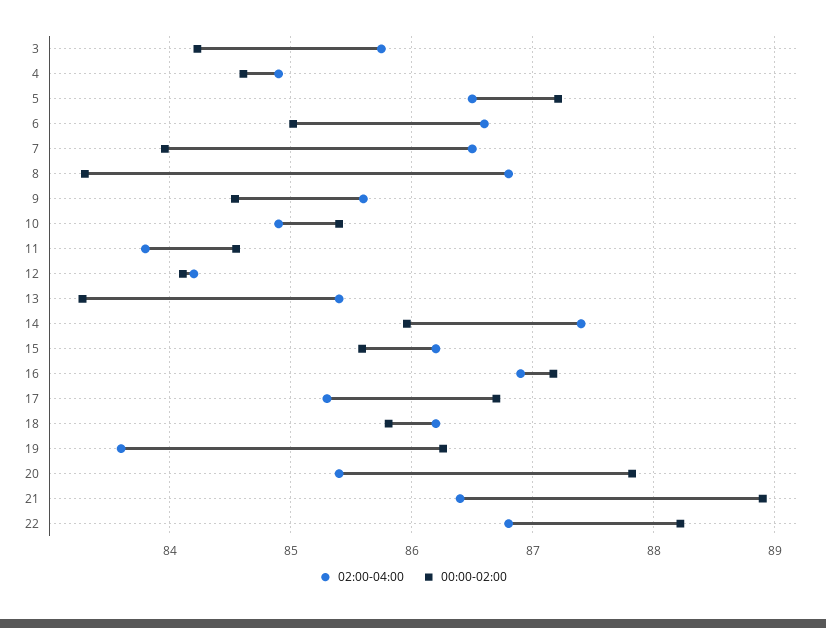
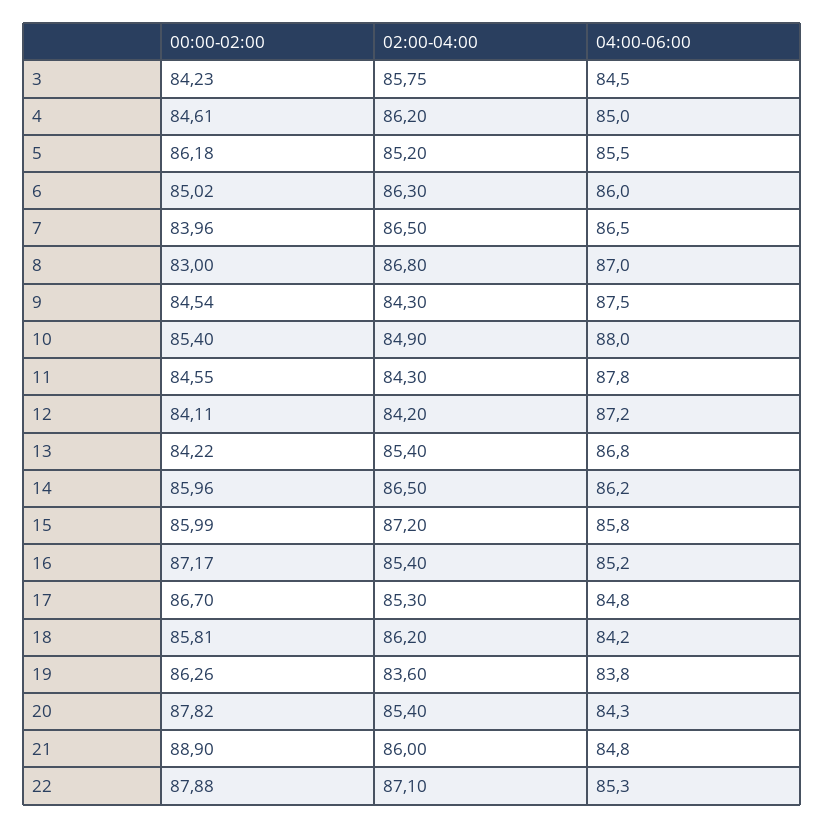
  {
    "02:00-04:00": {
      "3": 85.75,
-     "4": 84.9,
+     "4": 86.2,
-     "5": 86.5,
+     "5": 85.2,
-     "6": 86.6,
+     "6": 86.3,
      "7": 86.5,
      "8": 86.8,
-     "9": 85.6,
+     "9": 84.3,
      "10": 84.9,
-     "11": 83.8,
+     "11": 84.3,
      "12": 84.2,
      "13": 85.4,
-     "14": 87.4,
+     "14": 86.5,
-     "15": 86.2,
+     "15": 87.2,
-     "16": 86.9,
+     "16": 85.4,
      "17": 85.3,
      "18": 86.2,
      "19": 83.6,
      "20": 85.4,
-     "21": 86.4,
+     "21": 86,
-     "22": 86.8
+     "22": 87.1
    },
    "00:00-02:00": {
      "3": 84.23,
      "4": 84.61,
-     "5": 87.2,
+     "5": 86.18,
      "6": 85.02,
      "7": 83.96,
-     "8": 83.3,
+     "8": 83,
      "9": 84.54,
      "10": 85.4,
      "11": 84.55,
      "12": 84.11,
-     "13": 83.3,
+     "13": 84.22,
      "14": 85.96,
-     "15": 85.6,
+     "15": 85.99,
      "16": 87.17,
      "17": 86.7,
      "18": 85.81,
      "19": 86.26,
      "20": 87.82,
      "21": 88.9,
-     "22": 88.2
+     "22": 87.88
-   }
+   },
+   "04:00-06:00": {
+     "3": 84.5,
+     "4": 85,
+     "5": 85.5,
+     "6": 86,
+     "7": 86.5,
+     "8": 87,
+     "9": 87.5,
+     "10": 88,
+     "11": 87.8,
+     "12": 87.2,
+     "13": 86.8,
+     "14": 86.2,
+     "15": 85.8,
+     "16": 85.2,
+     "17": 84.8,
+     "18": 84.2,
+     "19": 83.8,
+     "20": 84.3,
+     "21": 84.8,
+     "22": 85.3
+   }
  }

